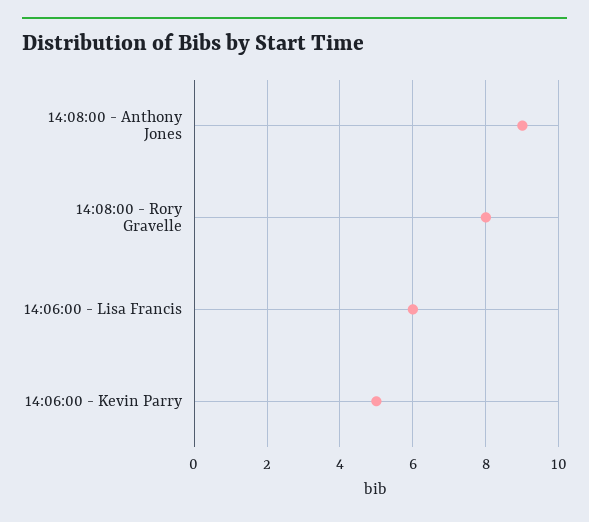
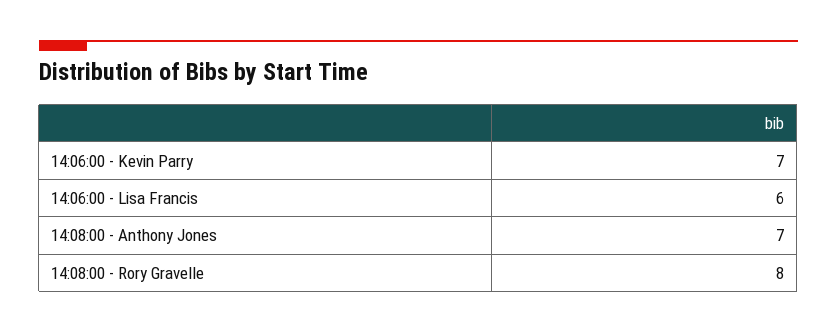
  {
-   "14:08:00 - Anthony Jones": 9,
+   "14:08:00 - Anthony Jones": 7,
    "14:08:00 - Rory Gravelle": 8,
    "14:06:00 - Lisa Francis": 6,
-   "14:06:00 - Kevin Parry": 5
+   "14:06:00 - Kevin Parry": 7
  }

